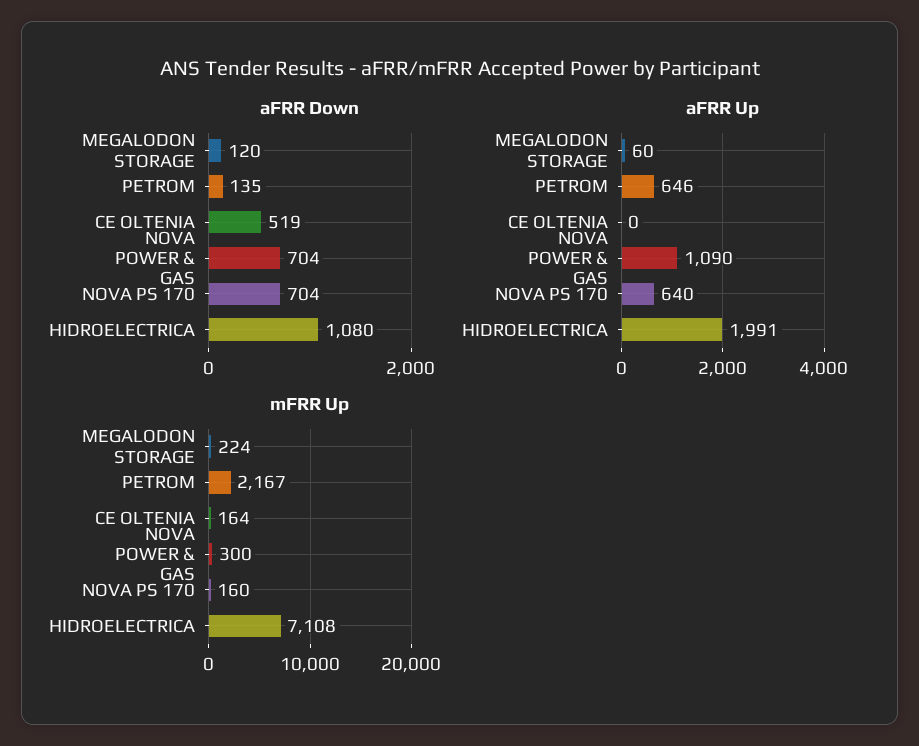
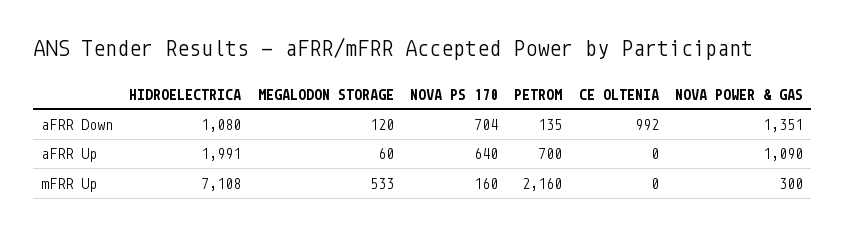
  {
    "aFRR Down": {
      "MEGALODON STORAGE": 120,
      "PETROM": 135,
-     "CE OLTENIA": 519,
+     "CE OLTENIA": 992,
-     "NOVA POWER & GAS": 704,
+     "NOVA POWER & GAS": 1351,
      "NOVA PS 170": 704,
      "HIDROELECTRICA": 1080
    },
    "aFRR Up": {
      "MEGALODON STORAGE": 60,
-     "PETROM": 646,
+     "PETROM": 700,
      "CE OLTENIA": 0,
      "NOVA POWER & GAS": 1090,
      "NOVA PS 170": 640,
      "HIDROELECTRICA": 1991
    },
    "mFRR Up": {
-     "MEGALODON STORAGE": 224,
+     "MEGALODON STORAGE": 533,
-     "PETROM": 2167,
+     "PETROM": 2160,
-     "CE OLTENIA": 164,
+     "CE OLTENIA": 0,
      "NOVA POWER & GAS": 300,
      "NOVA PS 170": 160,
      "HIDROELECTRICA": 7108
    }
  }

